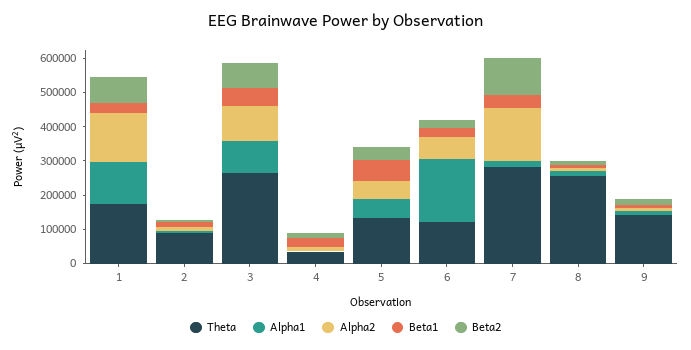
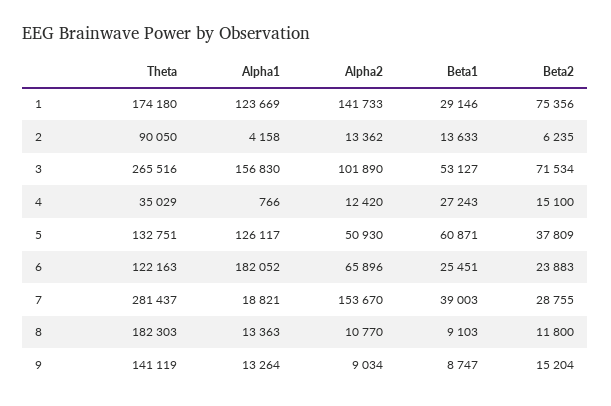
  {
    "Theta": {
      "1": 174180,
      "2": 90050,
      "3": 265516,
      "4": 35029,
      "5": 132751,
      "6": 122163,
      "7": 281437,
-     "8": 250000,
+     "8": 182303,
      "9": 141119
    },
    "Alpha1": {
      "1": 123669,
      "2": 4158,
-     "3": 100000,
+     "3": 156830,
      "4": 766,
-     "5": 50000,
+     "5": 126117,
      "6": 182052,
      "7": 18821,
      "8": 13363,
      "9": 13264
    },
    "Alpha2": {
      "1": 141733,
      "2": 13362,
      "3": 101890,
      "4": 12420,
      "5": 50930,
      "6": 65896,
      "7": 153670,
      "8": 10770,
      "9": 9034
    },
    "Beta1": {
      "1": 29146,
      "2": 13633,
      "3": 53127,
      "4": 27243,
      "5": 60871,
      "6": 25451,
      "7": 39003,
      "8": 9103,
      "9": 8747
    },
    "Beta2": {
      "1": 75356,
      "2": 6235,
      "3": 71534,
      "4": 15100,
      "5": 37809,
      "6": 23883,
-     "7": 100000,
+     "7": 28755,
      "8": 11800,
      "9": 15204
    }
  }

